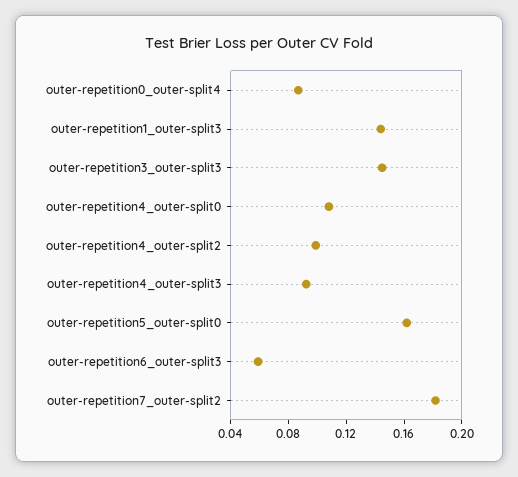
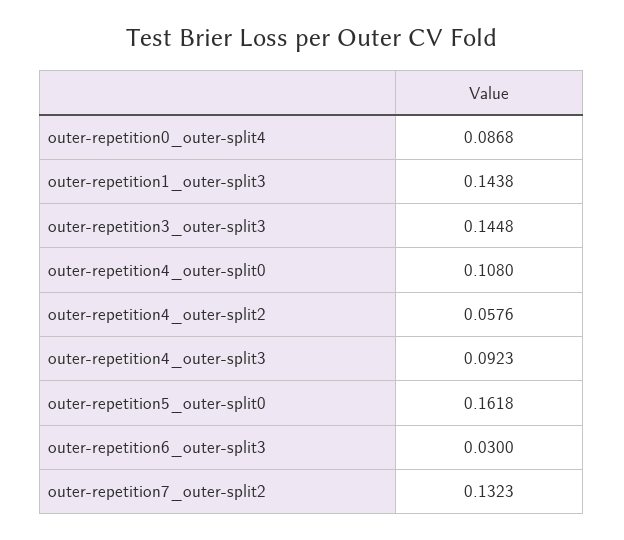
  {
    "outer-repetition0_outer-split4": 0.0868,
    "outer-repetition1_outer-split3": 0.1438,
    "outer-repetition3_outer-split3": 0.1448,
    "outer-repetition4_outer-split0": 0.108,
-   "outer-repetition4_outer-split2": 0.1,
+   "outer-repetition4_outer-split2": 0.0576,
    "outer-repetition4_outer-split3": 0.0923,
    "outer-repetition5_outer-split0": 0.1618,
-   "outer-repetition6_outer-split3": 0.06,
+   "outer-repetition6_outer-split3": 0.03,
-   "outer-repetition7_outer-split2": 0.18
+   "outer-repetition7_outer-split2": 0.1323
  }

